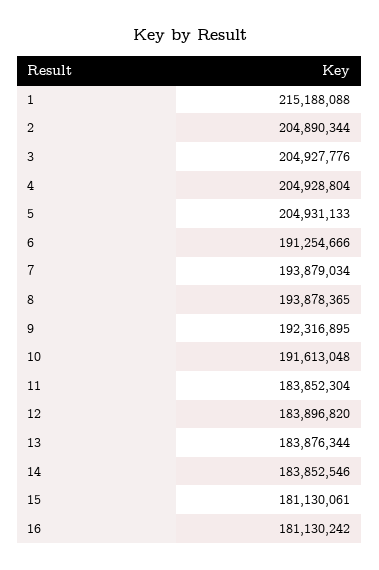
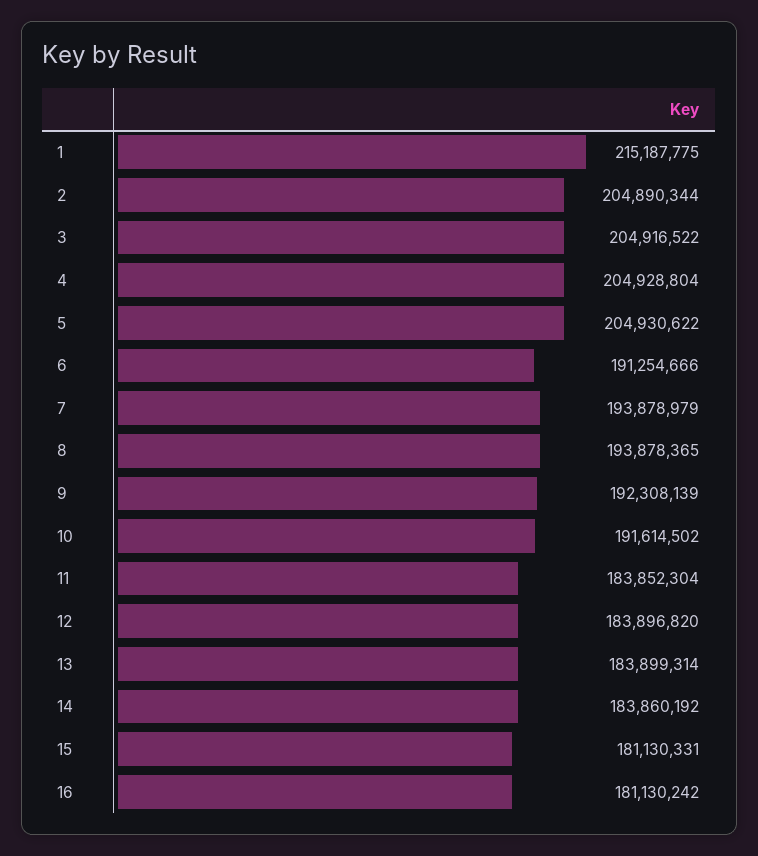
  {
-   "1": 215188088,
+   "1": 215187775,
    "2": 204890344,
-   "3": 204927776,
+   "3": 204916522,
    "4": 204928804,
-   "5": 204931133,
+   "5": 204930622,
    "6": 191254666,
-   "7": 193879034,
+   "7": 193878979,
    "8": 193878365,
-   "9": 192316895,
+   "9": 192308139,
-   "10": 191613048,
+   "10": 191614502,
    "11": 183852304,
    "12": 183896820,
-   "13": 183876344,
+   "13": 183899314,
-   "14": 183852546,
+   "14": 183860192,
-   "15": 181130061,
+   "15": 181130331,
    "16": 181130242
  }

